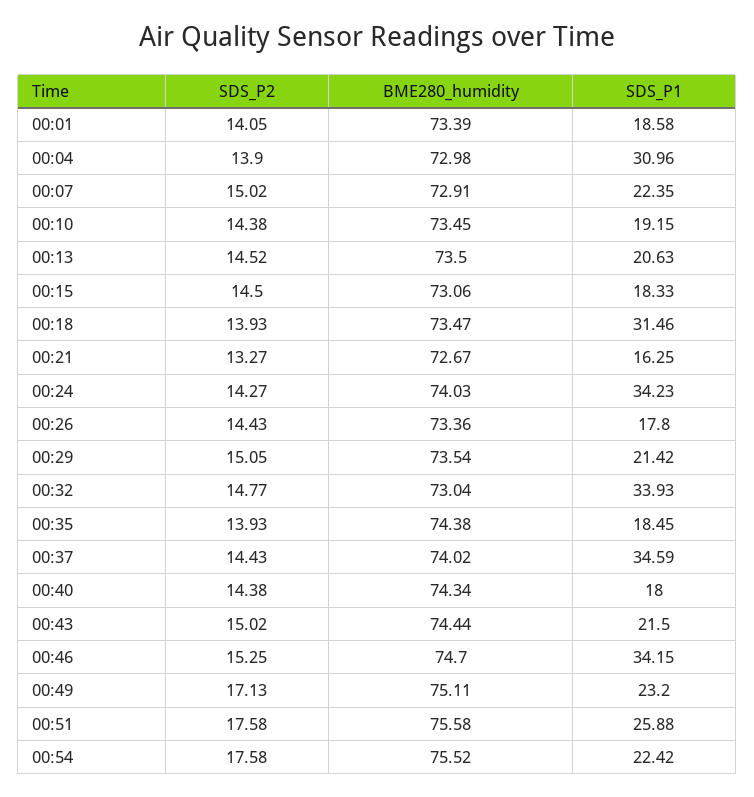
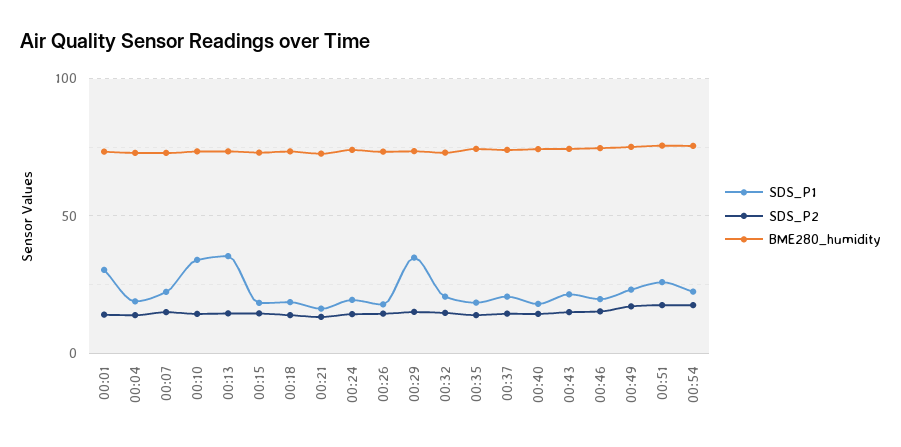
  {
    "SDS_P2": {
      "00:01": 14.05,
      "00:04": 13.9,
      "00:07": 15.02,
      "00:10": 14.38,
      "00:13": 14.52,
      "00:15": 14.5,
      "00:18": 13.93,
      "00:21": 13.27,
      "00:24": 14.27,
      "00:26": 14.43,
      "00:29": 15.05,
      "00:32": 14.77,
      "00:35": 13.93,
      "00:37": 14.43,
      "00:40": 14.38,
      "00:43": 15.02,
      "00:46": 15.25,
      "00:49": 17.13,
      "00:51": 17.58,
      "00:54": 17.58
    },
    "BME280_humidity": {
      "00:01": 73.39,
      "00:04": 72.98,
      "00:07": 72.91,
      "00:10": 73.45,
      "00:13": 73.5,
      "00:15": 73.06,
      "00:18": 73.47,
      "00:21": 72.67,
      "00:24": 74.03,
      "00:26": 73.36,
      "00:29": 73.54,
      "00:32": 73.04,
      "00:35": 74.38,
      "00:37": 74.02,
      "00:40": 74.34,
      "00:43": 74.44,
      "00:46": 74.7,
      "00:49": 75.11,
      "00:51": 75.58,
      "00:54": 75.52
    },
    "SDS_P1": {
-     "00:01": 18.58,
+     "00:01": 30,
-     "00:04": 30.96,
+     "00:04": 20,
      "00:07": 22.35,
-     "00:10": 19.15,
+     "00:10": 35,
-     "00:13": 20.63,
+     "00:13": 35,
      "00:15": 18.33,
-     "00:18": 31.46,
+     "00:18": 20,
      "00:21": 16.25,
-     "00:24": 34.23,
+     "00:24": 20,
      "00:26": 17.8,
-     "00:29": 21.42,
+     "00:29": 35,
-     "00:32": 33.93,
+     "00:32": 20,
      "00:35": 18.45,
-     "00:37": 34.59,
+     "00:37": 20,
      "00:40": 18,
      "00:43": 21.5,
-     "00:46": 34.15,
+     "00:46": 20,
      "00:49": 23.2,
      "00:51": 25.88,
      "00:54": 22.42
    }
  }

